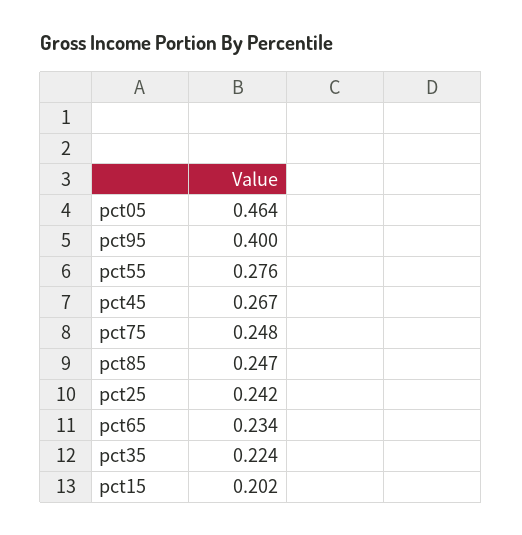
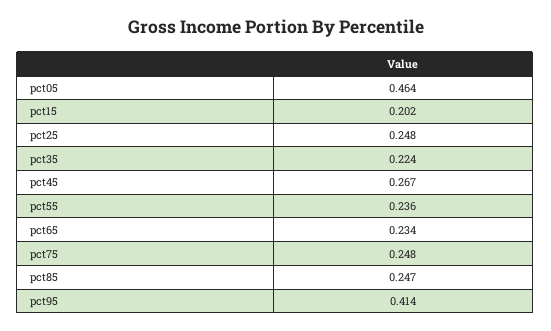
  {
    "pct05": 0.464,
-   "pct95": 0.4,
+   "pct95": 0.414,
-   "pct55": 0.276,
+   "pct55": 0.236,
    "pct45": 0.267,
    "pct75": 0.248,
    "pct85": 0.247,
-   "pct25": 0.242,
+   "pct25": 0.248,
    "pct65": 0.234,
    "pct35": 0.224,
    "pct15": 0.202
  }

